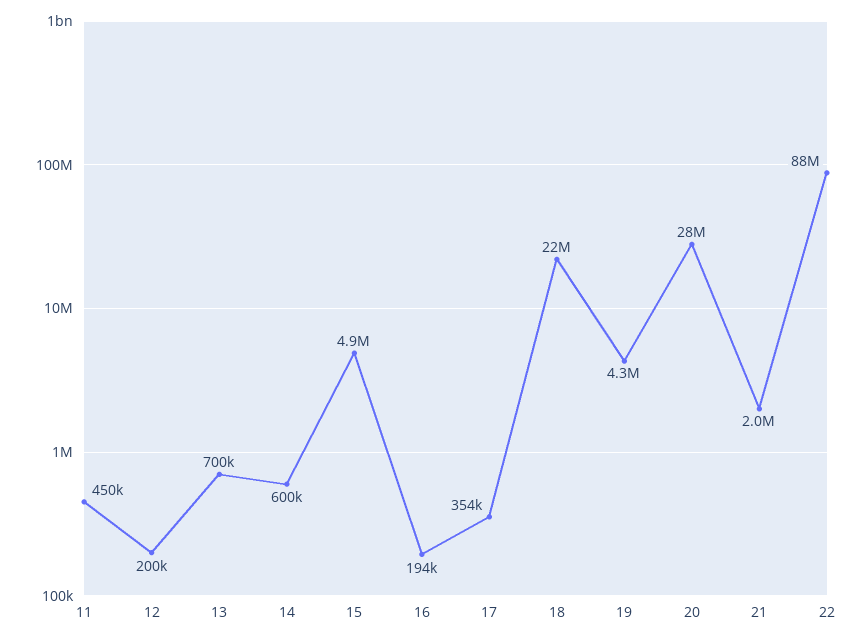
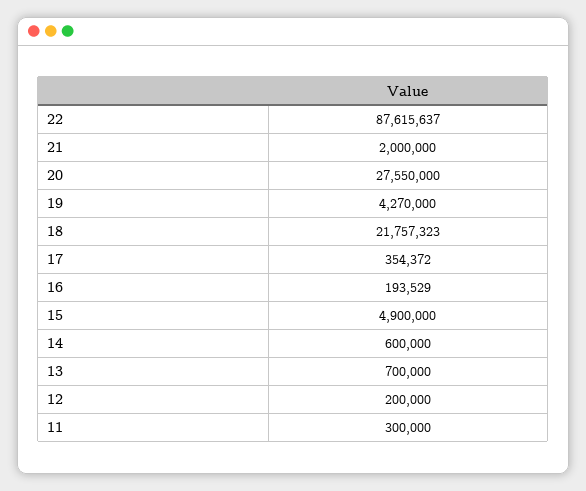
  {
-   "11": 450000,
+   "11": 300000,
    "12": 200000,
    "13": 700000,
    "14": 600000,
    "15": 4900000,
    "16": 193529,
    "17": 354372,
    "18": 21757323,
    "19": 4270000,
    "20": 27550000,
    "21": 2000000,
    "22": 87615637
  }

